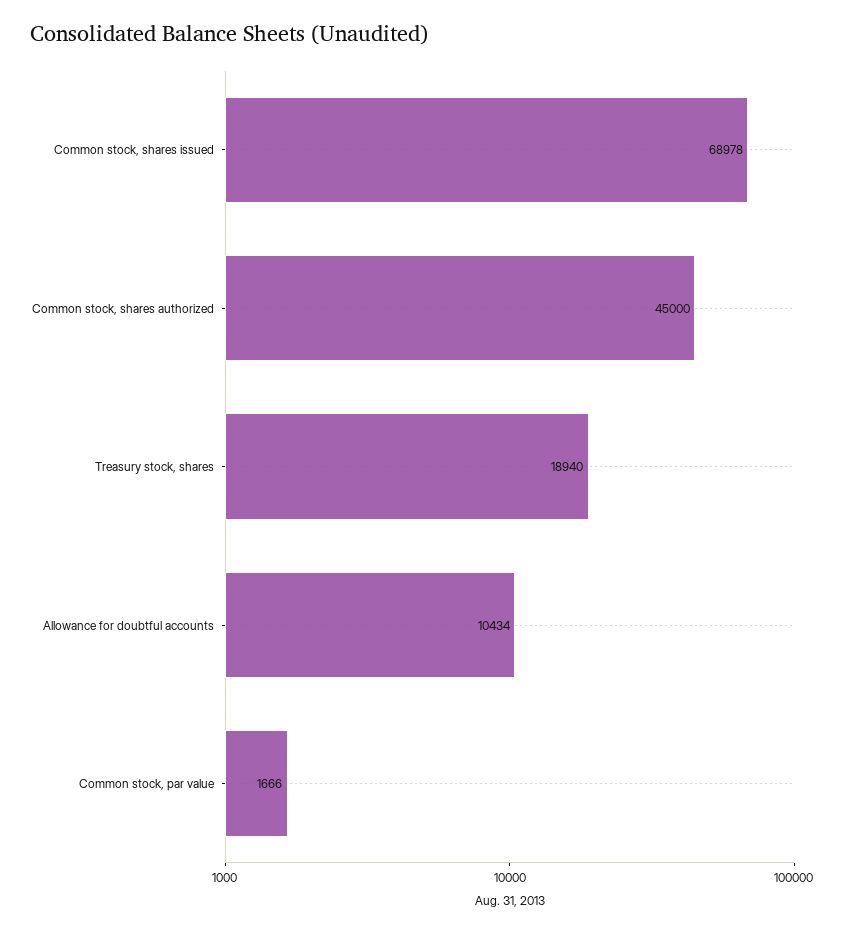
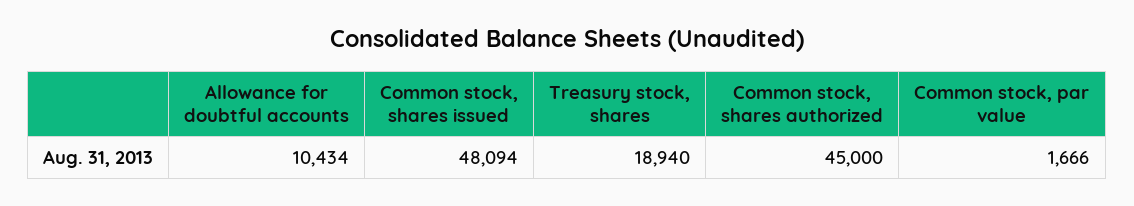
  {
-   "Common stock, shares issued": 68978,
+   "Common stock, shares issued": 48094,
    "Common stock, shares authorized": 45000,
    "Treasury stock, shares": 18940,
    "Allowance for doubtful accounts": 10434,
    "Common stock, par value": 1666
  }

